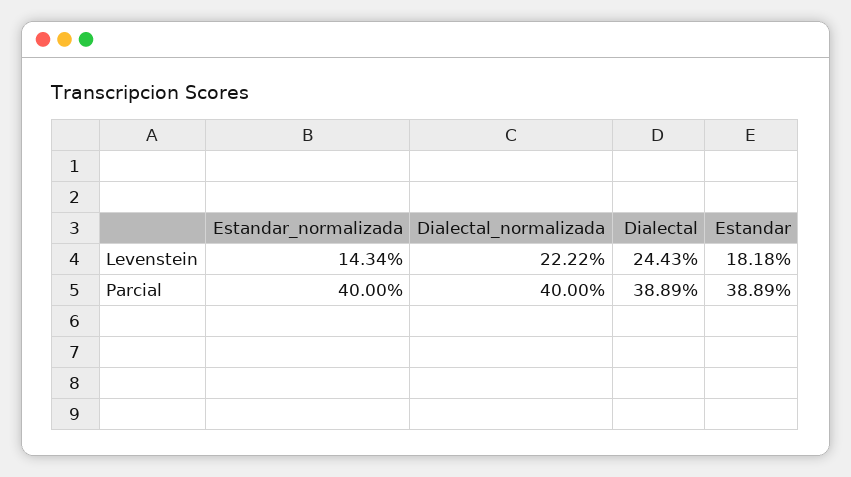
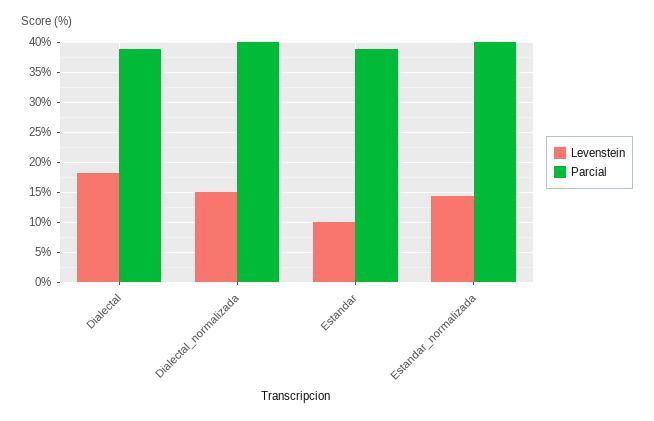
  {
    "Levenstein": {
      "Estandar_normalizada": 14.34,
-     "Dialectal_normalizada": 22.22,
+     "Dialectal_normalizada": 15,
-     "Dialectal": 24.43,
+     "Dialectal": 17.5,
-     "Estandar": 18.18
+     "Estandar": 10
    },
    "Parcial": {
      "Estandar_normalizada": 40,
      "Dialectal_normalizada": 40,
      "Dialectal": 38.89,
      "Estandar": 38.89
    }
  }

